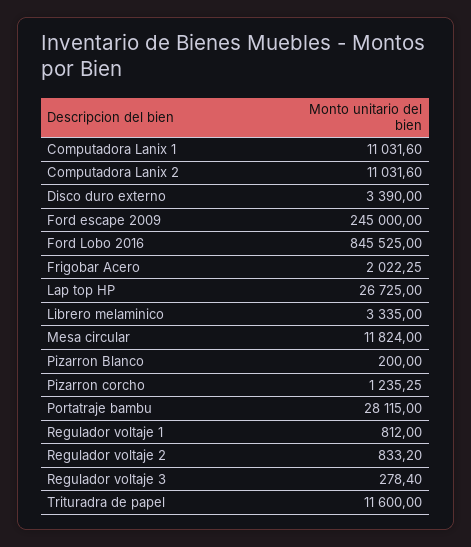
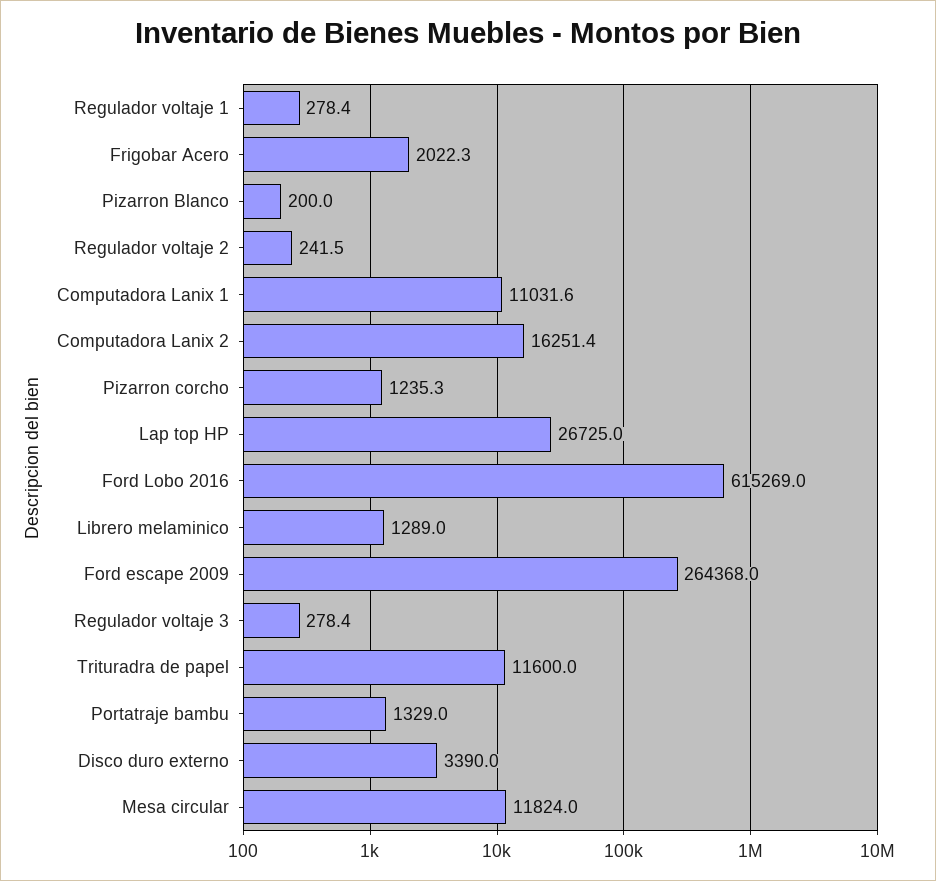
  {
    "Computadora Lanix 1": 11031.6,
-   "Computadora Lanix 2": 11031.6,
+   "Computadora Lanix 2": 16251.4,
    "Disco duro externo": 3390,
-   "Ford escape 2009": 245000,
+   "Ford escape 2009": 264368,
-   "Ford Lobo 2016": 845525,
+   "Ford Lobo 2016": 615269,
    "Frigobar Acero": 2022.25,
    "Lap top HP": 26725,
-   "Librero melaminico": 3335,
+   "Librero melaminico": 1289,
    "Mesa circular": 11824,
    "Pizarron Blanco": 200,
    "Pizarron corcho": 1235.25,
-   "Portatraje bambu": 28115,
+   "Portatraje bambu": 1329,
-   "Regulador voltaje 1": 812,
+   "Regulador voltaje 1": 278.4,
-   "Regulador voltaje 2": 833.2,
+   "Regulador voltaje 2": 241.5,
    "Regulador voltaje 3": 278.4,
    "Trituradra de papel": 11600
  }

